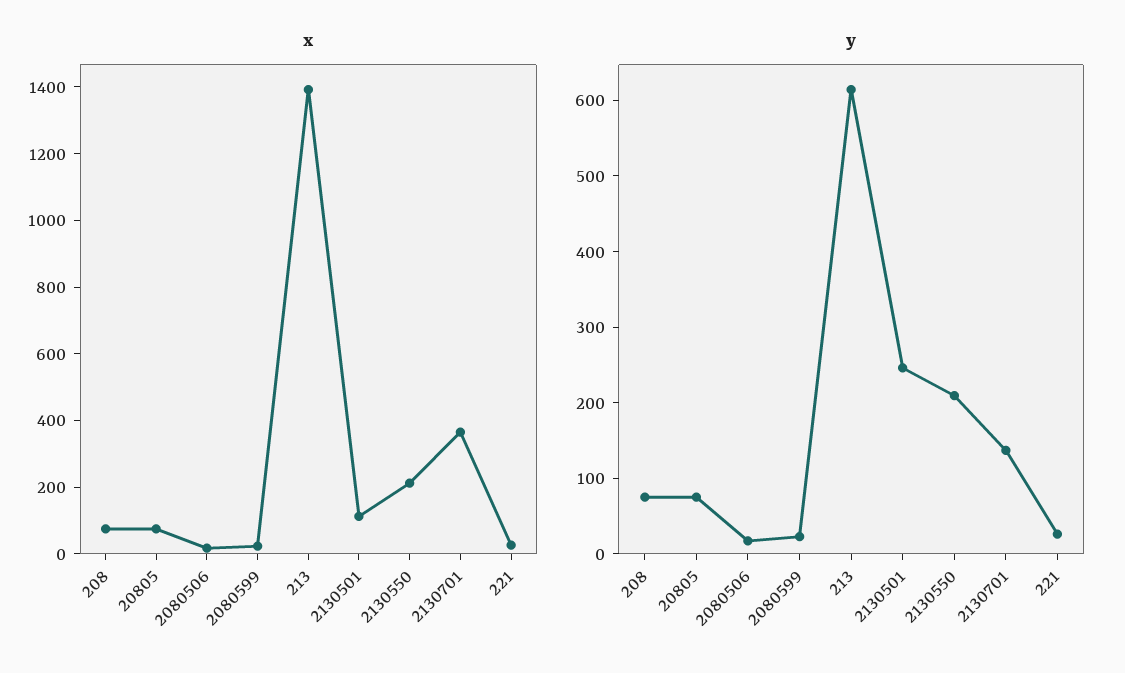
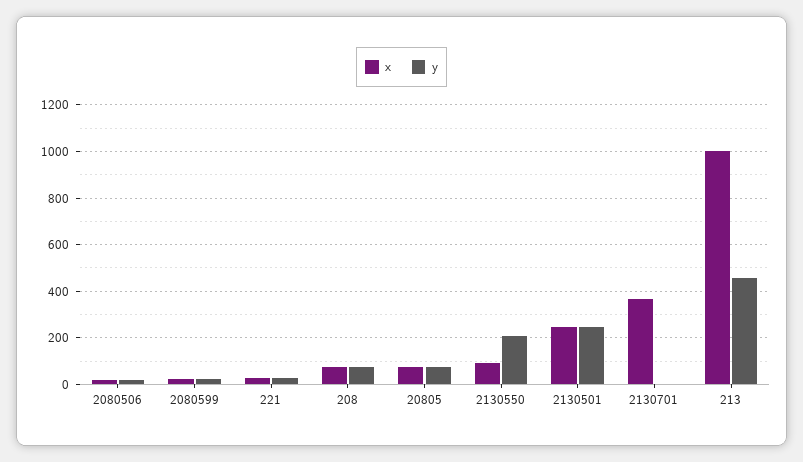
  {
    "x": {
      "208": 100,
      "20805": 100,
      "2080506": 0,
      "2080599": 0,
-     "213": 1400,
+     "213": 1000,
-     "2130501": 100,
+     "2130501": 250,
-     "2130550": 200,
+     "2130550": 100,
      "2130701": 350,
      "221": 50
    },
    "y": {
      "208": 80,
      "20805": 80,
      "2080506": 20,
      "2080599": 20,
-     "213": 620,
+     "213": 450,
      "2130501": 240,
      "2130550": 200,
-     "2130701": 140,
+     "2130701": 0,
      "221": 20
    }
  }

